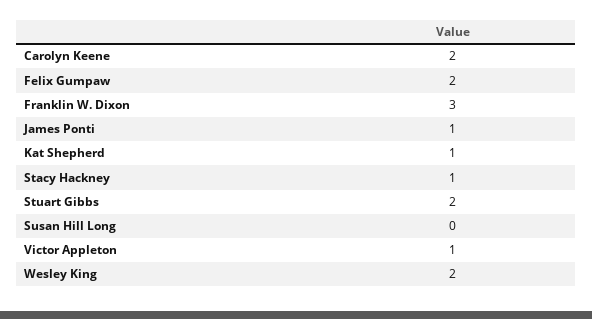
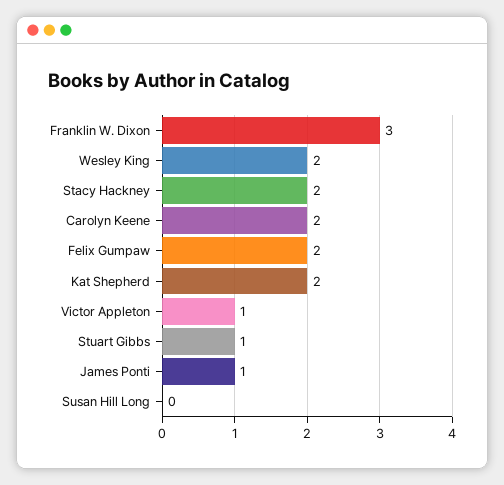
  {
    "Carolyn Keene": 2,
    "Felix Gumpaw": 2,
    "Franklin W. Dixon": 3,
    "James Ponti": 1,
-   "Kat Shepherd": 1,
+   "Kat Shepherd": 2,
-   "Stacy Hackney": 1,
+   "Stacy Hackney": 2,
-   "Stuart Gibbs": 2,
+   "Stuart Gibbs": 1,
    "Susan Hill Long": 0,
    "Victor Appleton": 1,
    "Wesley King": 2
  }

